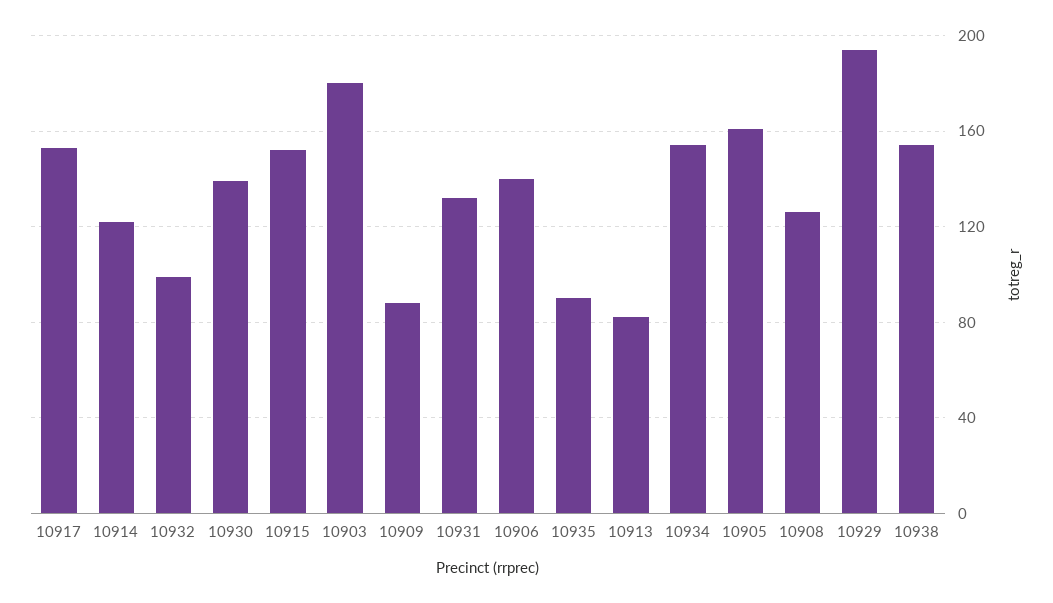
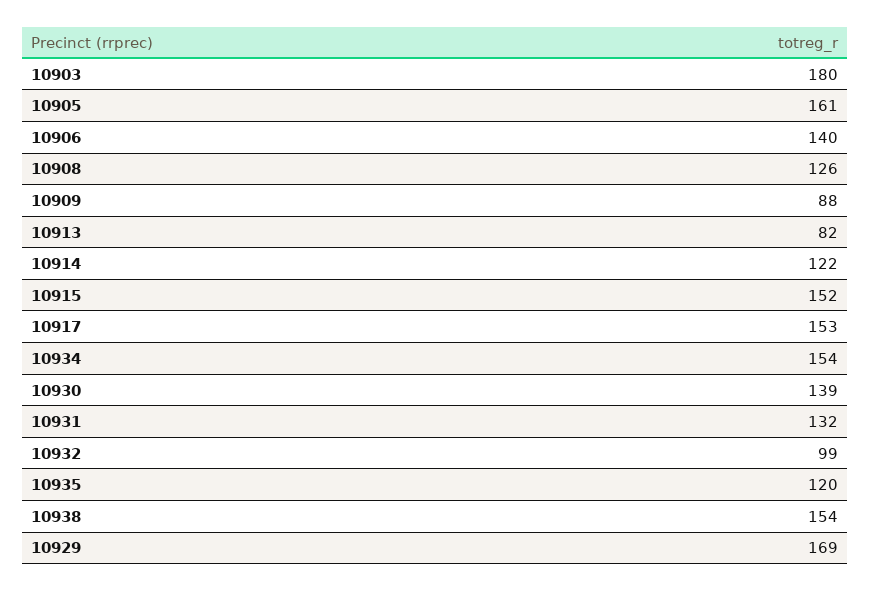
  {
    "10917": 153,
    "10914": 122,
    "10932": 99,
    "10930": 139,
    "10915": 152,
    "10903": 180,
    "10909": 88,
    "10931": 132,
    "10906": 140,
-   "10935": 90,
+   "10935": 120,
    "10913": 82,
    "10934": 154,
    "10905": 161,
    "10908": 126,
-   "10929": 195,
+   "10929": 169,
    "10938": 154
  }

